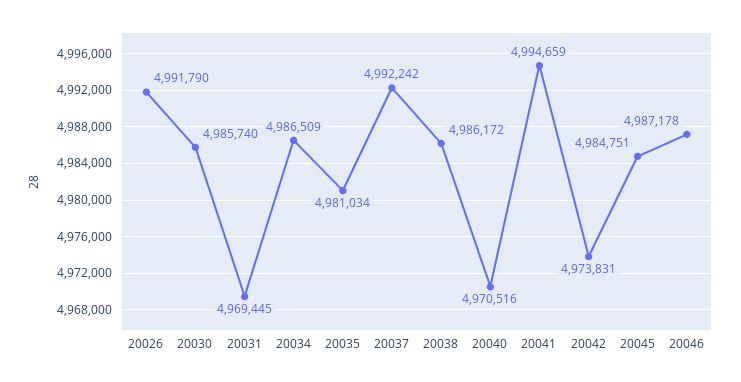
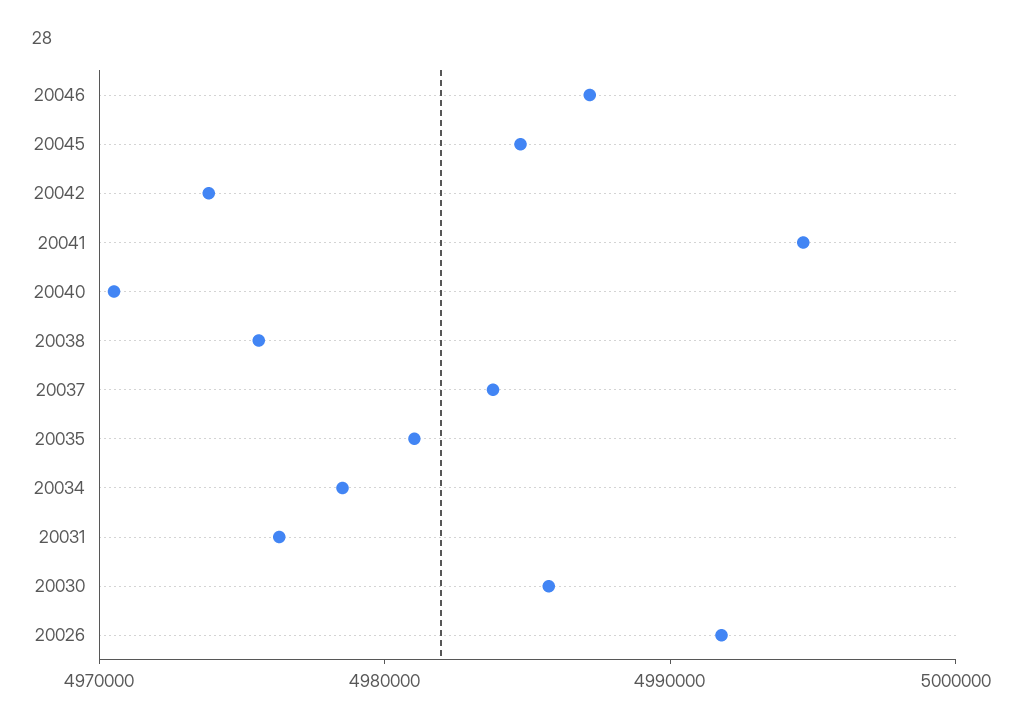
  {
    "20026": 4991790,
    "20030": 4985740,
-   "20031": 4969445,
+   "20031": 4976000,
-   "20034": 4986509,
+   "20034": 4978000,
    "20035": 4981034,
-   "20037": 4992242,
+   "20037": 4984000,
-   "20038": 4986172,
+   "20038": 4976000,
    "20040": 4970516,
    "20041": 4994659,
    "20042": 4973831,
    "20045": 4984751,
    "20046": 4987178
  }

